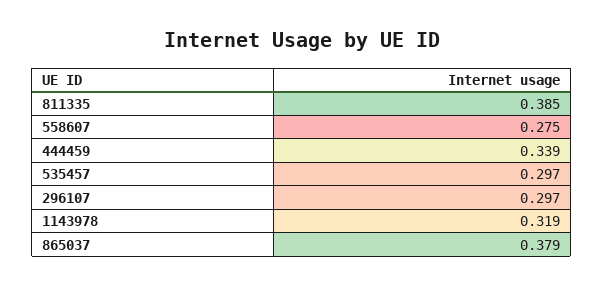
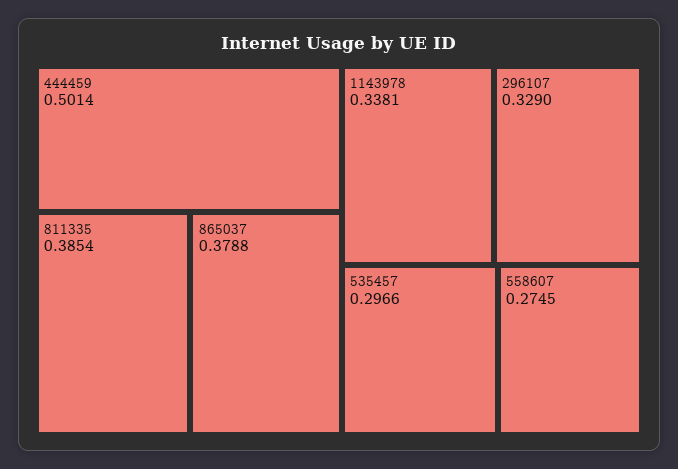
  {
    "811335": 0.3854,
    "558607": 0.2745,
-   "444459": 0.339,
+   "444459": 0.5014,
    "535457": 0.2966,
-   "296107": 0.297,
+   "296107": 0.329,
-   "1143978": 0.319,
+   "1143978": 0.3381,
    "865037": 0.3788
  }

